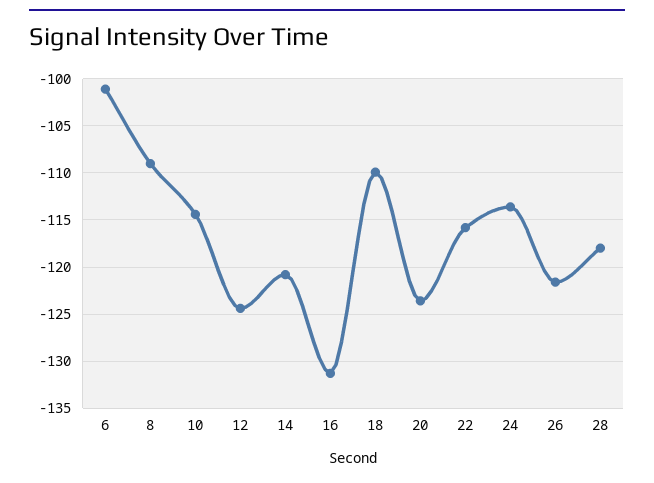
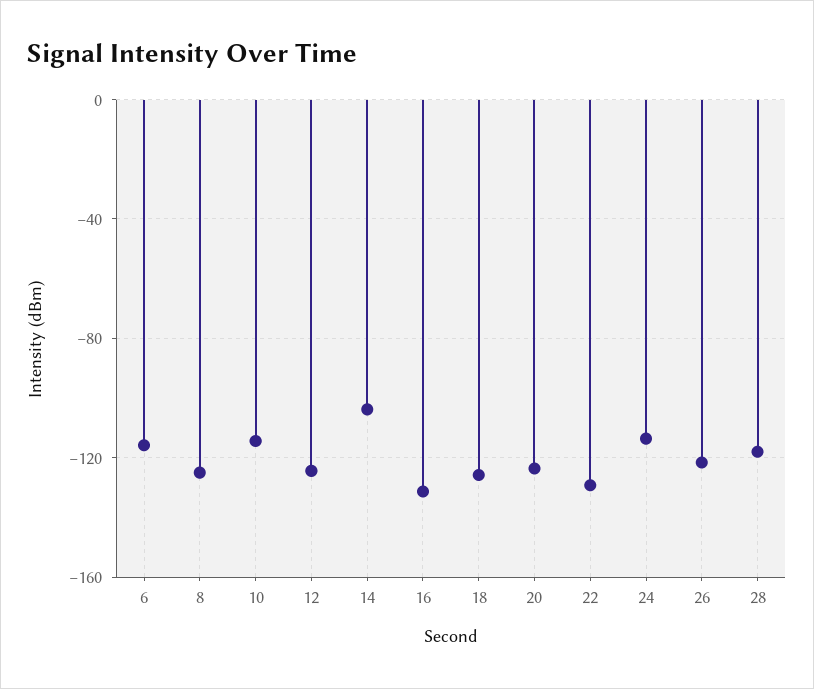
  {
-   "6": -101,
+   "6": -115,
-   "8": -109,
+   "8": -125,
    "10": -114,
    "12": -124,
-   "14": -121,
+   "14": -105,
    "16": -131,
-   "18": -110,
+   "18": -125,
    "20": -124,
-   "22": -116,
+   "22": -130,
    "24": -114,
    "26": -122,
    "28": -118
  }

